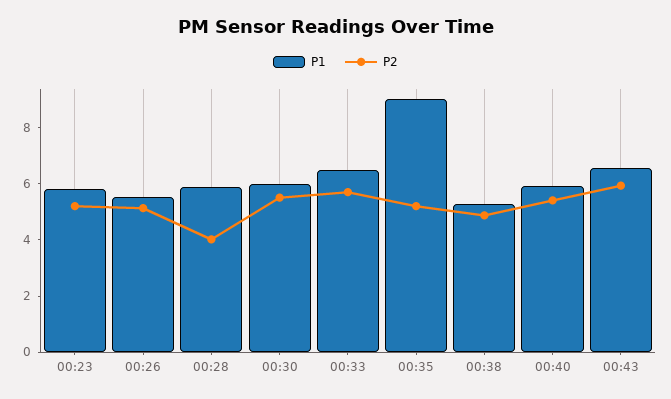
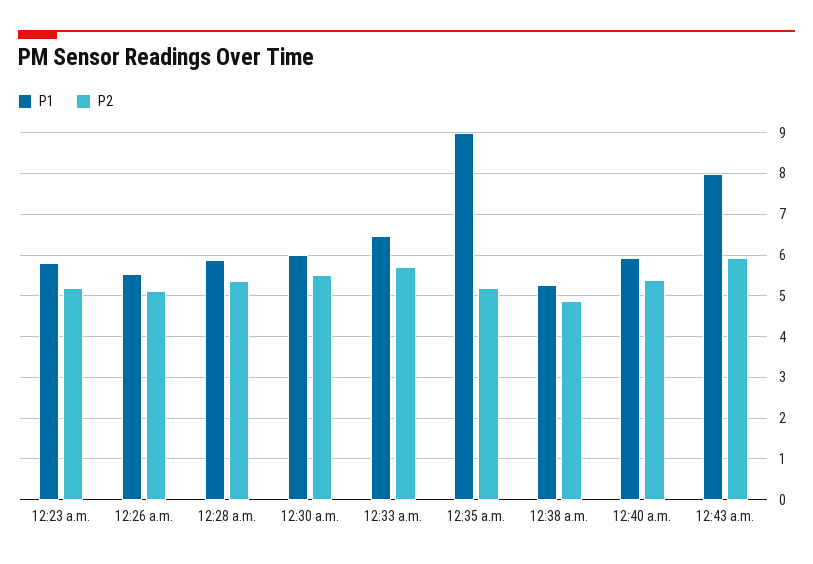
  {
    "P1": {
      "00:23": 5.8,
      "00:26": 5.6,
      "00:28": 5.8,
      "00:30": 6,
      "00:33": 6.4,
      "00:35": 9,
      "00:38": 5.2,
      "00:40": 6,
-     "00:43": 6.5
+     "00:43": 8
    },
    "P2": {
      "00:23": 5.2,
      "00:26": 5.2,
-     "00:28": 4,
+     "00:28": 5.4,
      "00:30": 5.6,
      "00:33": 5.8,
      "00:35": 5.2,
      "00:38": 4.8,
      "00:40": 5.4,
      "00:43": 6
    }
  }

